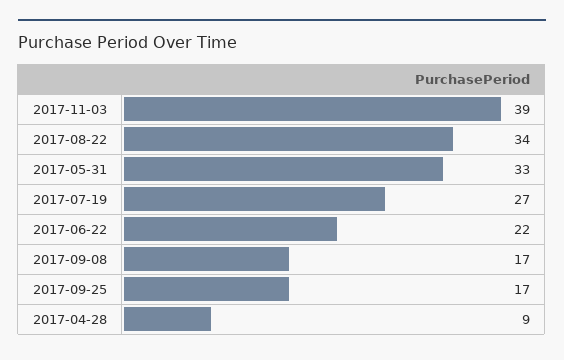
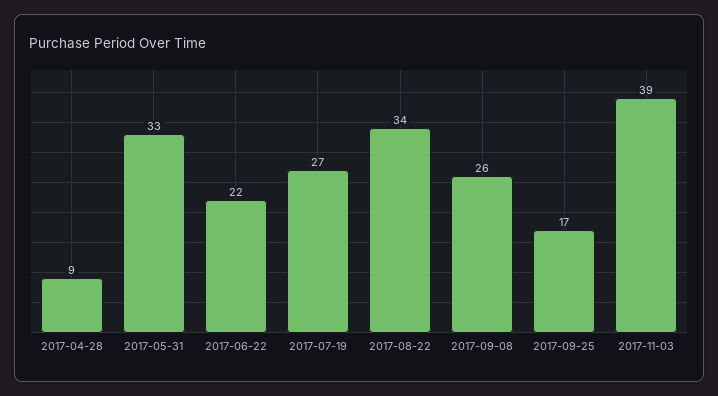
  {
    "2017-11-03": 39,
    "2017-08-22": 34,
    "2017-05-31": 33,
    "2017-07-19": 27,
    "2017-06-22": 22,
-   "2017-09-08": 17,
+   "2017-09-08": 26,
    "2017-09-25": 17,
    "2017-04-28": 9
  }

